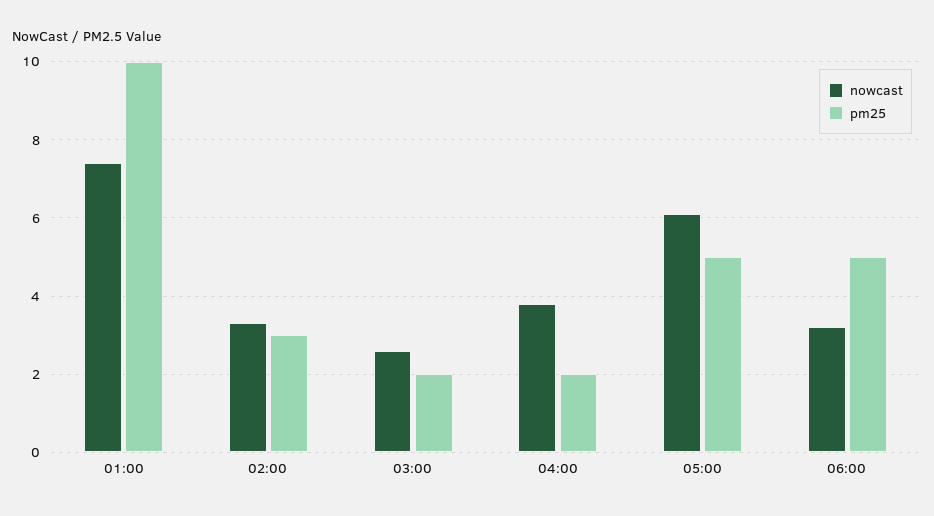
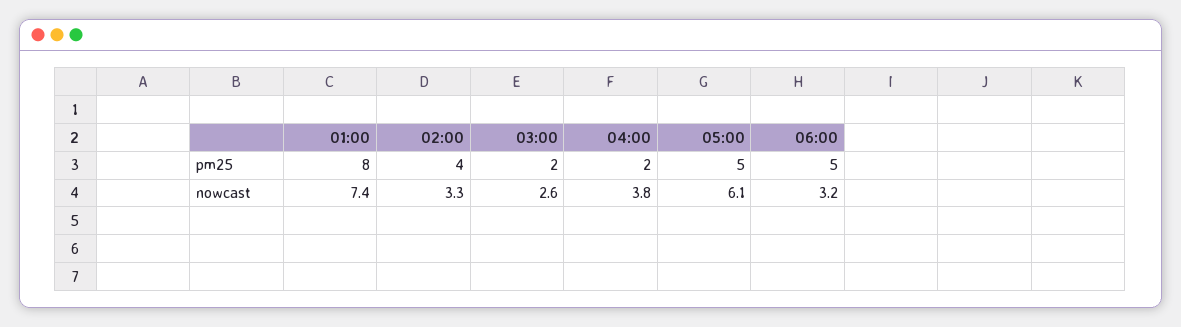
  {
    "nowcast": {
      "01:00": 7.4,
      "02:00": 3.3,
      "03:00": 2.6,
      "04:00": 3.8,
      "05:00": 6.1,
      "06:00": 3.2
    },
    "pm25": {
-     "01:00": 10,
+     "01:00": 8,
-     "02:00": 3,
+     "02:00": 4,
      "03:00": 2,
      "04:00": 2,
      "05:00": 5,
      "06:00": 5
    }
  }

